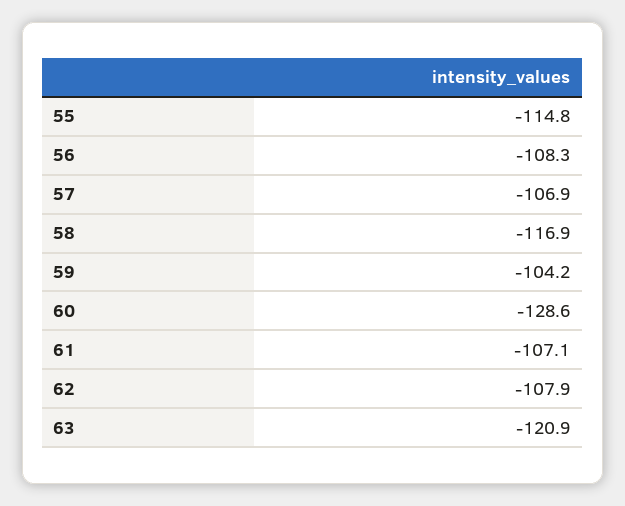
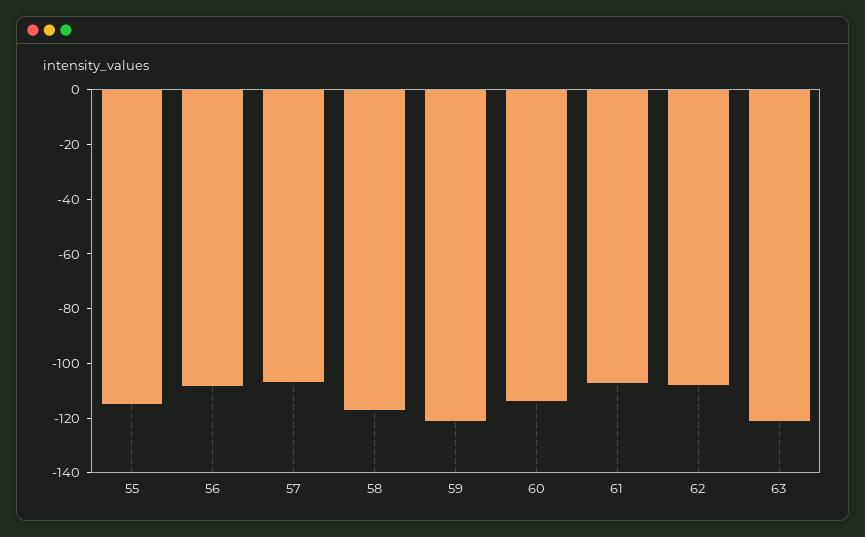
  {
    "55": -114.8,
    "56": -108.3,
    "57": -106.9,
    "58": -116.9,
-   "59": -104.2,
+   "59": -120,
-   "60": -128.6,
+   "60": -115,
    "61": -107.1,
    "62": -107.9,
    "63": -120.9
  }

